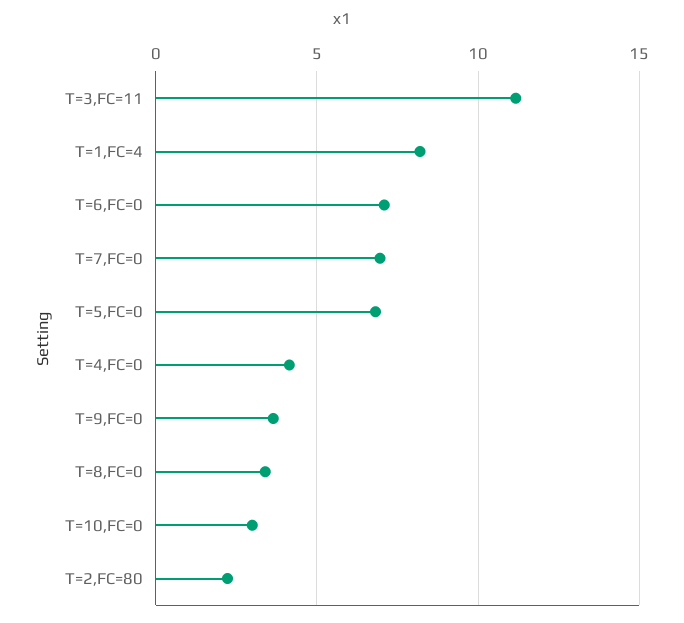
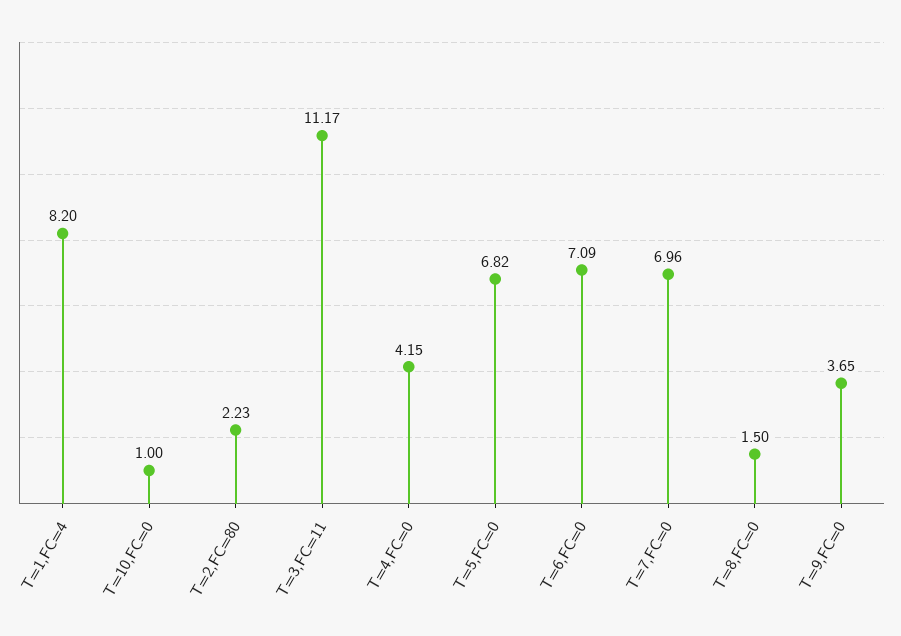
  {
    "T=3,FC=11": 11.17,
    "T=1,FC=4": 8.2,
    "T=6,FC=0": 7.09,
    "T=7,FC=0": 6.96,
    "T=5,FC=0": 6.82,
    "T=4,FC=0": 4.15,
    "T=9,FC=0": 3.65,
-   "T=8,FC=0": 3.5,
+   "T=8,FC=0": 1.5,
-   "T=10,FC=0": 3,
+   "T=10,FC=0": 1,
    "T=2,FC=80": 2.23
  }

